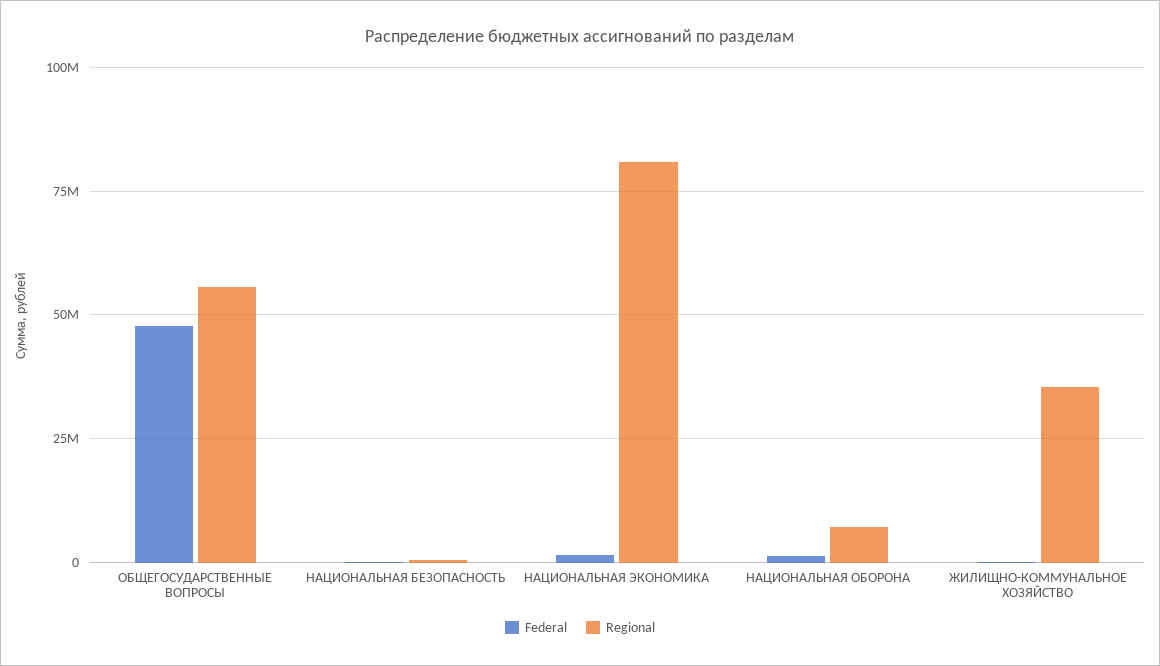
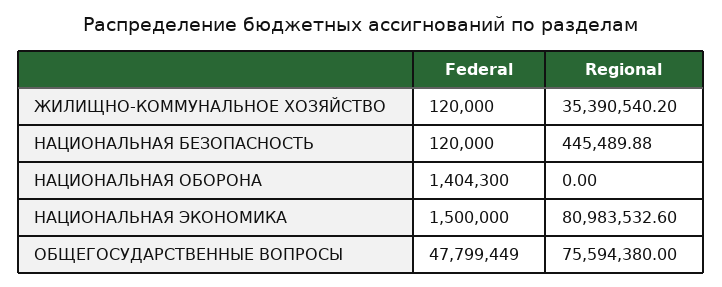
  {
    "Federal": {
      "ОБЩЕГОСУДАРСТВЕННЫЕ ВОПРОСЫ": 47799449,
      "НАЦИОНАЛЬНАЯ БЕЗОПАСНОСТЬ": 120000,
      "НАЦИОНАЛЬНАЯ ЭКОНОМИКА": 1500000,
      "НАЦИОНАЛЬНАЯ ОБОРОНА": 1404300,
      "ЖИЛИЩНО-КОММУНАЛЬНОЕ ХОЗЯЙСТВО": 120000
    },
    "Regional": {
-     "ОБЩЕГОСУДАРСТВЕННЫЕ ВОПРОСЫ": 55000000,
+     "ОБЩЕГОСУДАРСТВЕННЫЕ ВОПРОСЫ": 75594380,
      "НАЦИОНАЛЬНАЯ БЕЗОПАСНОСТЬ": 445489.88,
      "НАЦИОНАЛЬНАЯ ЭКОНОМИКА": 80983532.6,
-     "НАЦИОНАЛЬНАЯ ОБОРОНА": 7500000,
+     "НАЦИОНАЛЬНАЯ ОБОРОНА": 0,
      "ЖИЛИЩНО-КОММУНАЛЬНОЕ ХОЗЯЙСТВО": 35390540.2
    }
  }

